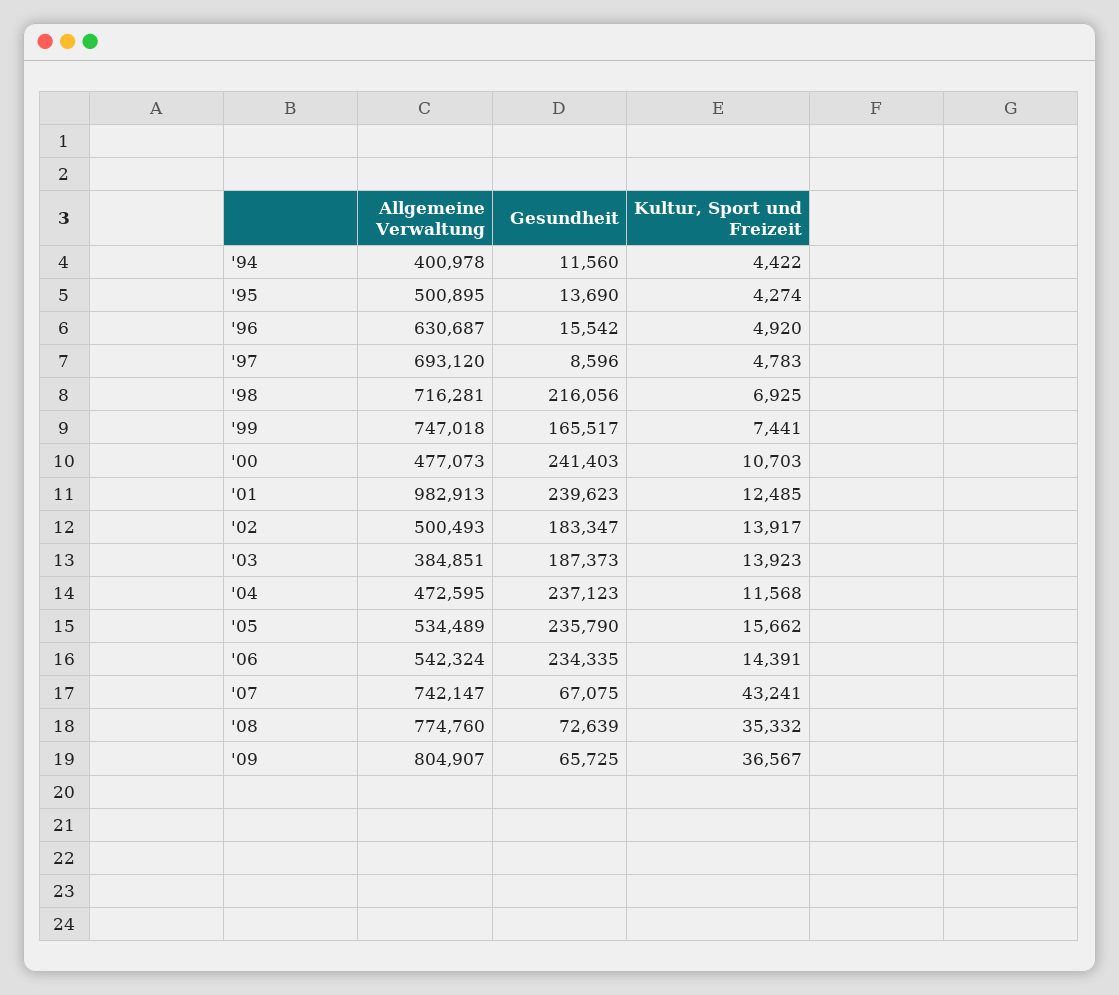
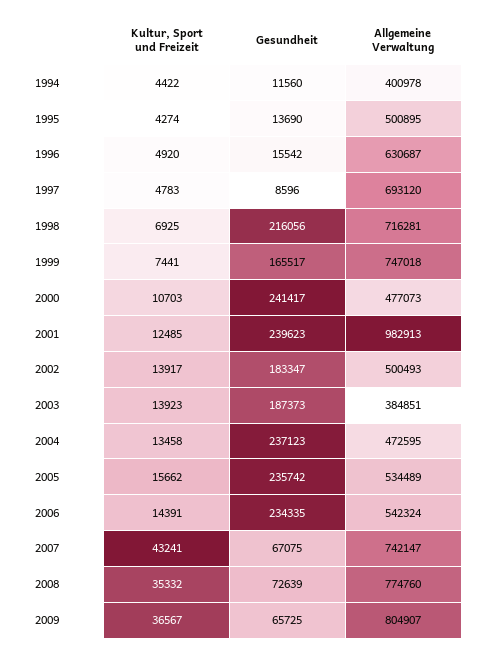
  {
    "Allgemeine Verwaltung": {
      "'94": 400978,
      "'95": 500895,
      "'96": 630687,
      "'97": 693120,
      "'98": 716281,
      "'99": 747018,
      "'00": 477073,
      "'01": 982913,
      "'02": 500493,
      "'03": 384851,
      "'04": 472595,
      "'05": 534489,
      "'06": 542324,
      "'07": 742147,
      "'08": 774760,
      "'09": 804907
    },
    "Gesundheit": {
      "'94": 11560,
      "'95": 13690,
      "'96": 15542,
      "'97": 8596,
      "'98": 216056,
      "'99": 165517,
-     "'00": 241403,
+     "'00": 241417,
      "'01": 239623,
      "'02": 183347,
      "'03": 187373,
      "'04": 237123,
-     "'05": 235790,
+     "'05": 235742,
      "'06": 234335,
      "'07": 67075,
      "'08": 72639,
      "'09": 65725
    },
    "Kultur, Sport und Freizeit": {
      "'94": 4422,
      "'95": 4274,
      "'96": 4920,
      "'97": 4783,
      "'98": 6925,
      "'99": 7441,
      "'00": 10703,
      "'01": 12485,
      "'02": 13917,
      "'03": 13923,
-     "'04": 11568,
+     "'04": 13458,
      "'05": 15662,
      "'06": 14391,
      "'07": 43241,
      "'08": 35332,
      "'09": 36567
    }
  }

